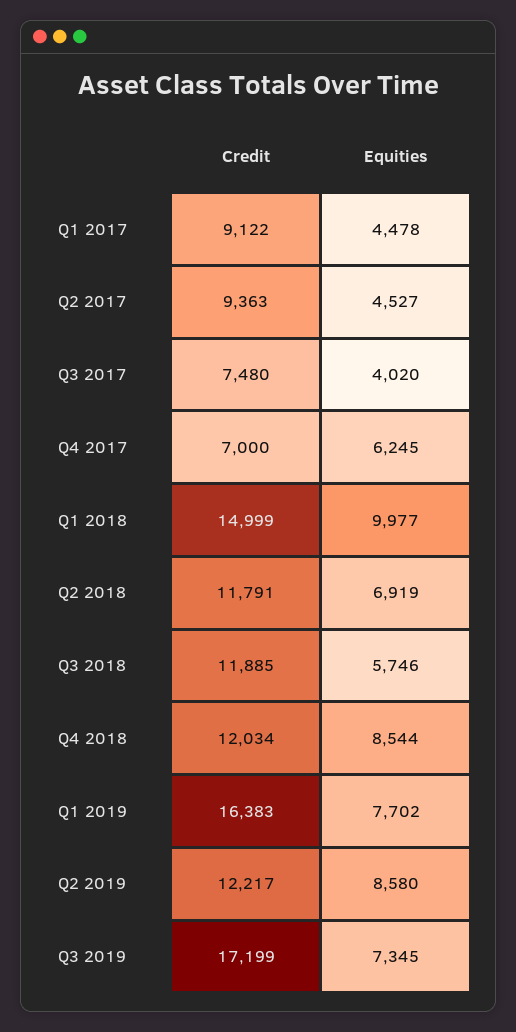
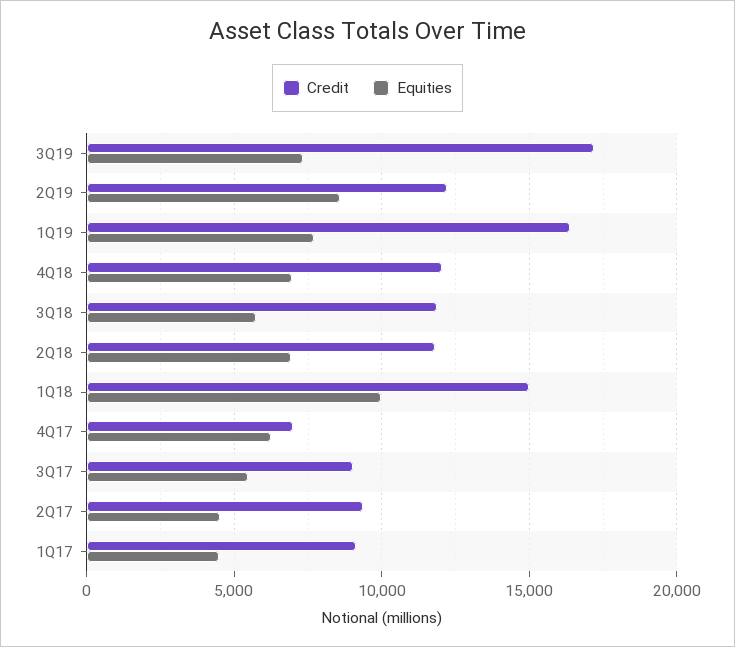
  {
    "Credit": {
      "Q1 2017": 9122,
      "Q2 2017": 9363,
-     "Q3 2017": 7480,
+     "Q3 2017": 9000,
      "Q4 2017": 7000,
      "Q1 2018": 14999,
      "Q2 2018": 11791,
      "Q3 2018": 11885,
      "Q4 2018": 12034,
      "Q1 2019": 16383,
      "Q2 2019": 12217,
      "Q3 2019": 17199
    },
    "Equities": {
      "Q1 2017": 4478,
      "Q2 2017": 4527,
-     "Q3 2017": 4020,
+     "Q3 2017": 5500,
      "Q4 2017": 6245,
      "Q1 2018": 9977,
      "Q2 2018": 6919,
      "Q3 2018": 5746,
-     "Q4 2018": 8544,
+     "Q4 2018": 7000,
      "Q1 2019": 7702,
      "Q2 2019": 8580,
      "Q3 2019": 7345
    }
  }

